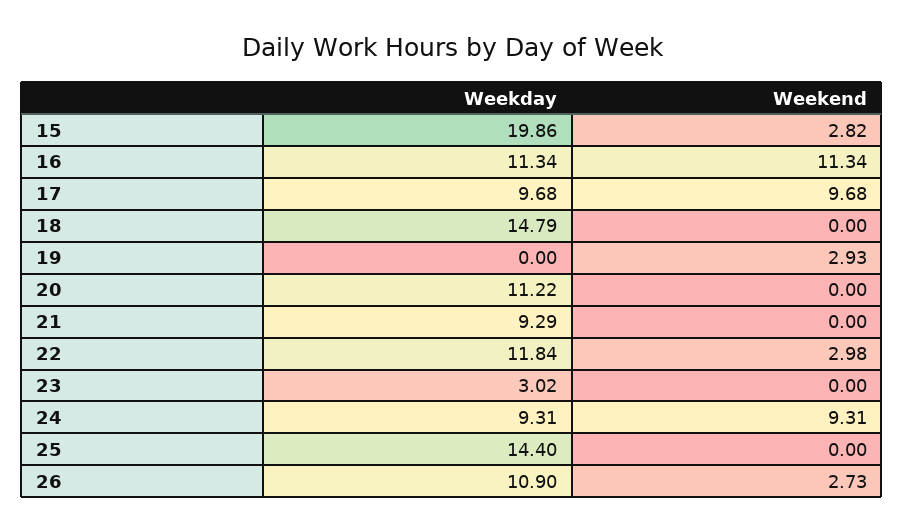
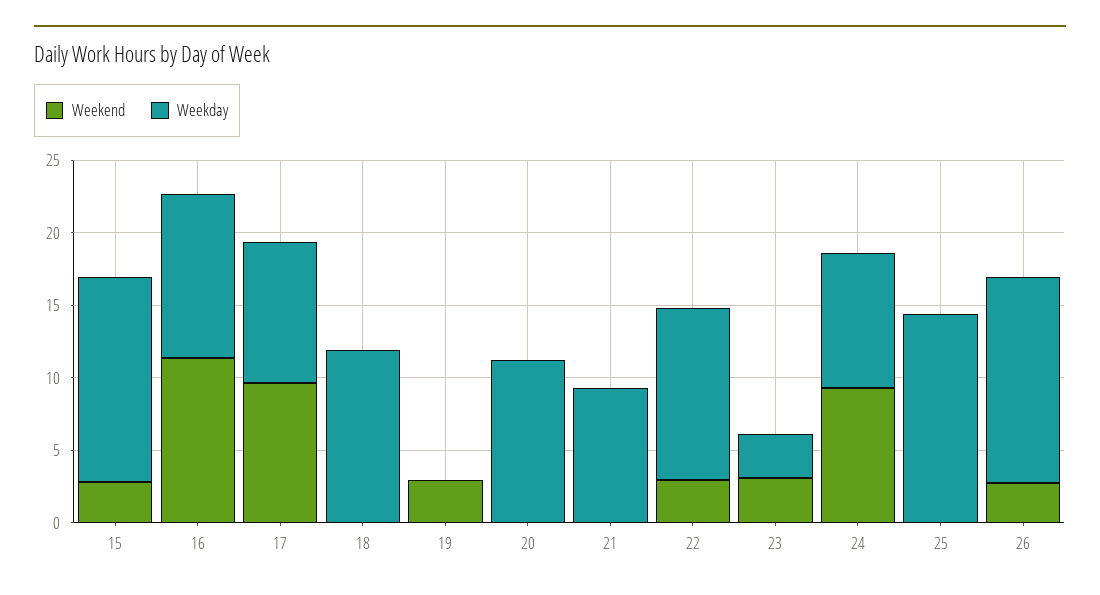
  {
    "Weekday": {
-     "15": 19.86,
+     "15": 14,
      "16": 11.34,
      "17": 9.68,
-     "18": 14.79,
+     "18": 12,
      "19": 0,
      "20": 11.22,
      "21": 9.29,
      "22": 11.84,
      "23": 3.02,
      "24": 9.31,
      "25": 14.4,
-     "26": 10.9
+     "26": 14
    },
    "Weekend": {
      "15": 2.82,
      "16": 11.34,
      "17": 9.68,
      "18": 0,
      "19": 2.93,
      "20": 0,
      "21": 0,
      "22": 2.98,
-     "23": 0,
+     "23": 3,
      "24": 9.31,
      "25": 0,
      "26": 2.73
    }
  }

